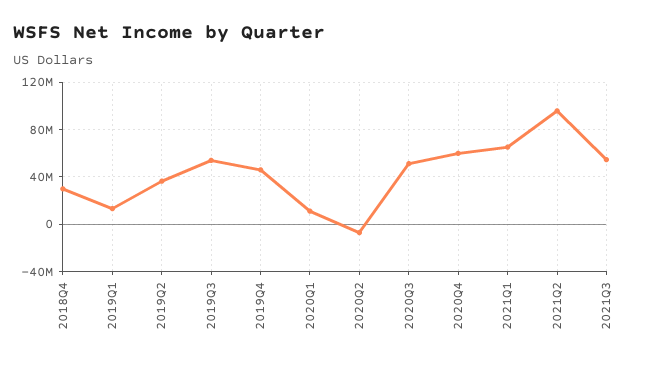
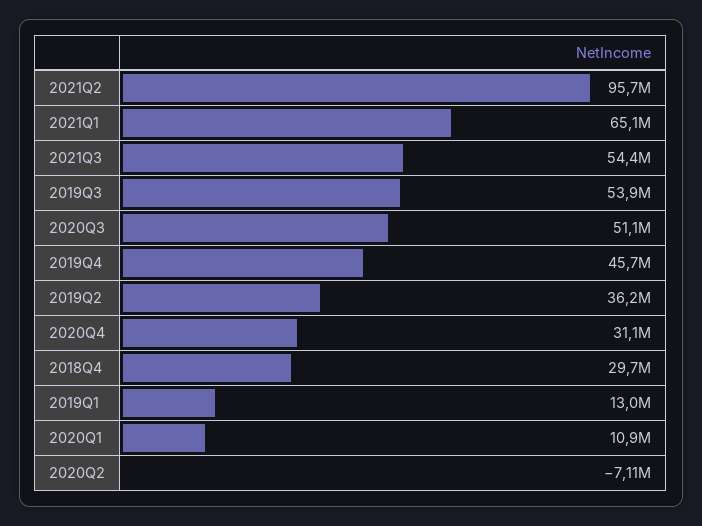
  {
    "2018Q4": 29700000,
    "2019Q1": 13000000,
    "2019Q2": 36200000,
    "2019Q3": 53900000,
    "2019Q4": 45700000,
    "2020Q1": 10900000,
    "2020Q2": -7110000,
    "2020Q3": 51100000,
-   "2020Q4": 60000000,
+   "2020Q4": 31100000,
    "2021Q1": 65100000,
    "2021Q2": 95700000,
    "2021Q3": 54400000
  }

